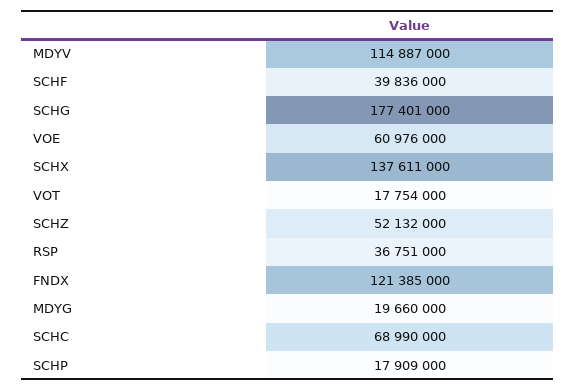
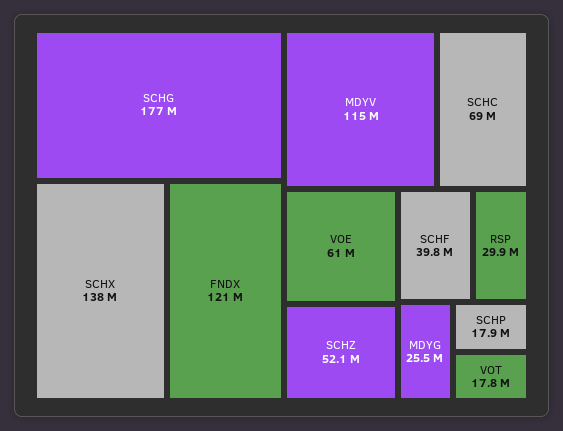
  {
    "MDYV": 114887000,
    "SCHF": 39836000,
    "SCHG": 177401000,
    "VOE": 60976000,
    "SCHX": 137611000,
    "VOT": 17754000,
    "SCHZ": 52132000,
-   "RSP": 36751000,
+   "RSP": 29900000,
    "FNDX": 121385000,
-   "MDYG": 19660000,
+   "MDYG": 25500000,
    "SCHC": 68990000,
    "SCHP": 17909000
  }

